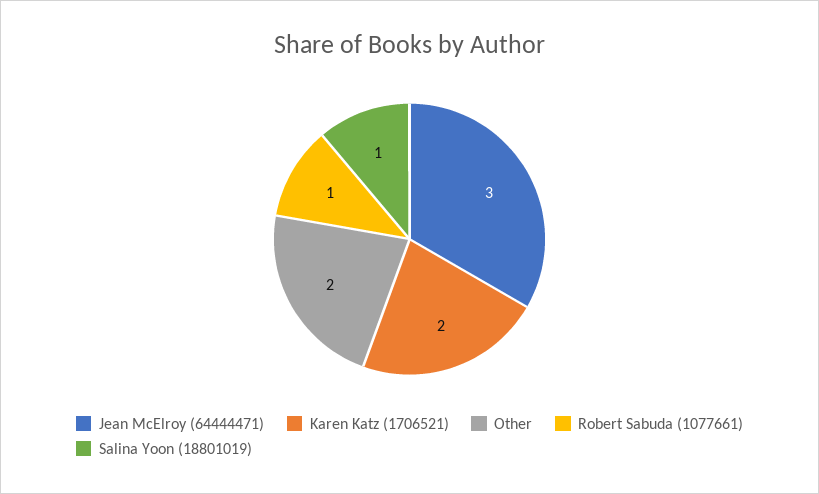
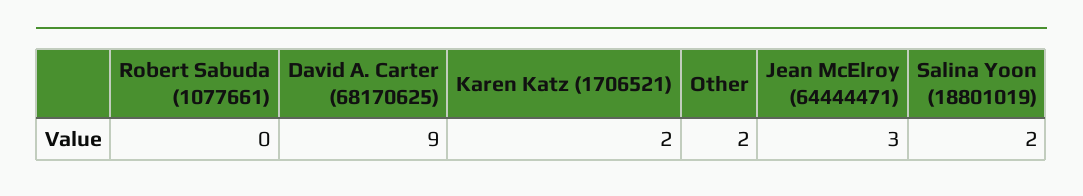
  {
    "Jean McElroy (64444471)": 3,
    "Karen Katz (1706521)": 2,
    "Other": 2,
-   "Robert Sabuda (1077661)": 1,
+   "Robert Sabuda (1077661)": 0,
-   "Salina Yoon (18801019)": 1
+   "Salina Yoon (18801019)": 2,
+   "David A. Carter (68170625)": 9
  }

